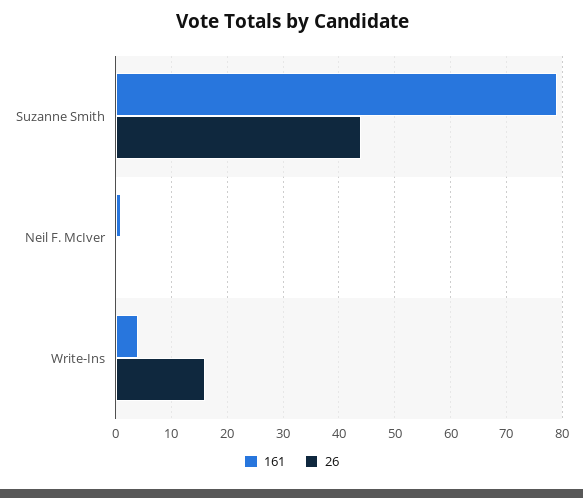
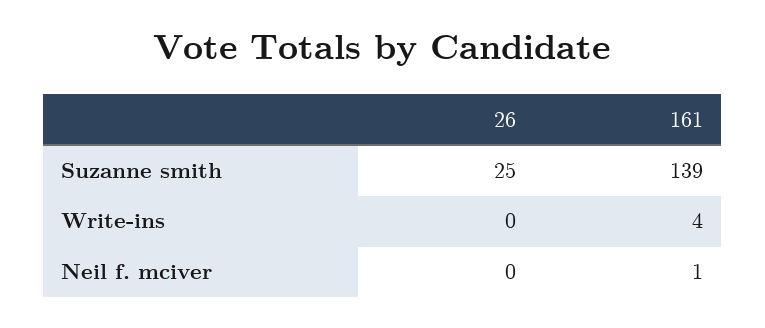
  {
    "161": {
-     "Suzanne Smith": 80,
+     "Suzanne Smith": 139,
      "Neil F. McIver": 1,
      "Write-Ins": 4
    },
    "26": {
-     "Suzanne Smith": 45,
+     "Suzanne Smith": 25,
      "Neil F. McIver": 0,
-     "Write-Ins": 15
+     "Write-Ins": 0
    }
  }

